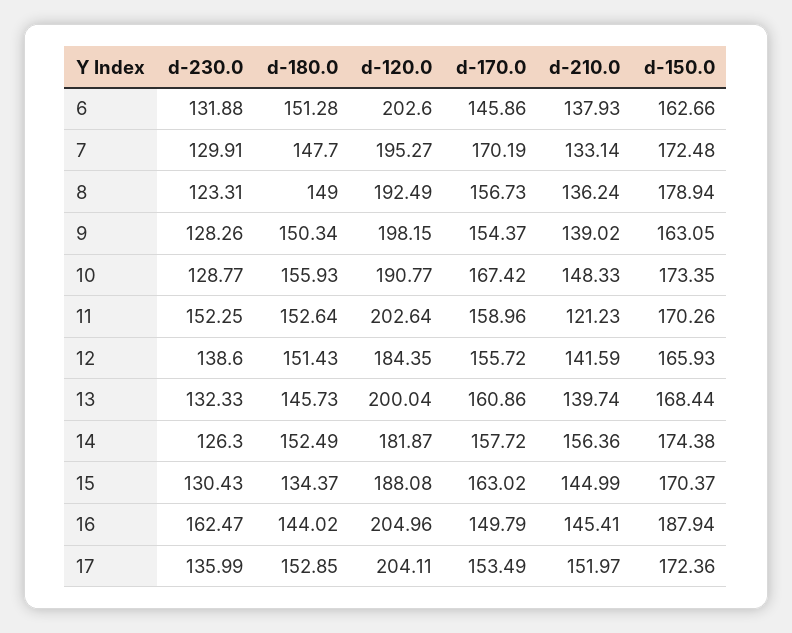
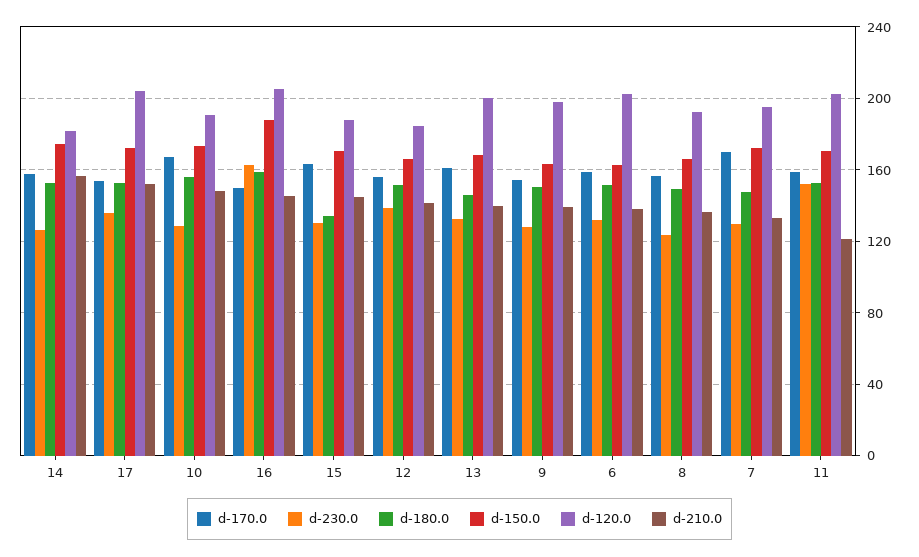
  {
    "d-230.0": {
      "6": 131.88,
      "7": 129.91,
      "8": 123.31,
      "9": 128.26,
      "10": 128.77,
      "11": 152.25,
      "12": 138.6,
      "13": 132.33,
      "14": 126.3,
      "15": 130.43,
      "16": 162.47,
      "17": 135.99
    },
    "d-180.0": {
      "6": 151.28,
      "7": 147.7,
      "8": 149,
      "9": 150.34,
      "10": 155.93,
      "11": 152.64,
      "12": 151.43,
      "13": 145.73,
      "14": 152.49,
      "15": 134.37,
-     "16": 144.02,
+     "16": 160,
      "17": 152.85
    },
    "d-120.0": {
      "6": 202.6,
      "7": 195.27,
      "8": 192.49,
      "9": 198.15,
      "10": 190.77,
      "11": 202.64,
      "12": 184.35,
      "13": 200.04,
      "14": 181.87,
      "15": 188.08,
      "16": 204.96,
      "17": 204.11
    },
    "d-170.0": {
-     "6": 145.86,
+     "6": 160,
      "7": 170.19,
      "8": 156.73,
      "9": 154.37,
      "10": 167.42,
      "11": 158.96,
      "12": 155.72,
      "13": 160.86,
      "14": 157.72,
      "15": 163.02,
      "16": 149.79,
      "17": 153.49
    },
    "d-210.0": {
      "6": 137.93,
      "7": 133.14,
      "8": 136.24,
      "9": 139.02,
      "10": 148.33,
      "11": 121.23,
      "12": 141.59,
      "13": 139.74,
      "14": 156.36,
      "15": 144.99,
      "16": 145.41,
      "17": 151.97
    },
    "d-150.0": {
      "6": 162.66,
      "7": 172.48,
-     "8": 178.94,
+     "8": 165,
      "9": 163.05,
      "10": 173.35,
      "11": 170.26,
      "12": 165.93,
      "13": 168.44,
      "14": 174.38,
      "15": 170.37,
      "16": 187.94,
      "17": 172.36
    }
  }

